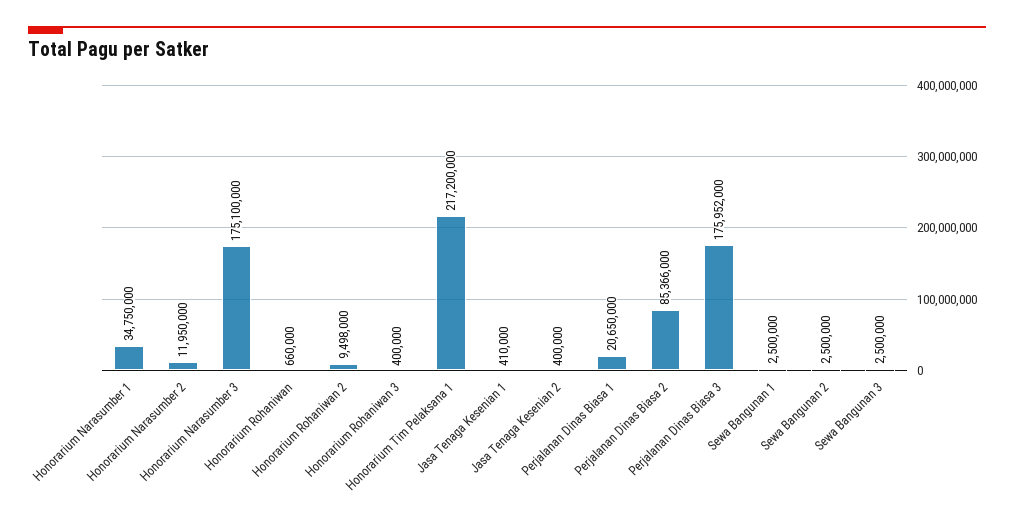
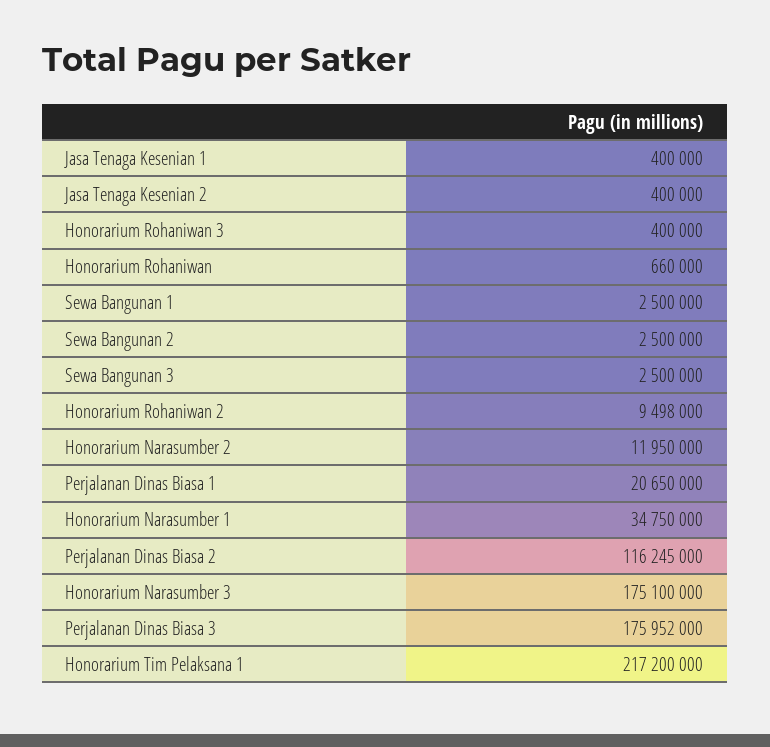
  {
    "Honorarium Narasumber 1": 34750000,
    "Honorarium Narasumber 2": 11950000,
    "Honorarium Narasumber 3": 175100000,
    "Honorarium Rohaniwan": 660000,
    "Honorarium Rohaniwan 2": 9498000,
    "Honorarium Rohaniwan 3": 400000,
    "Honorarium Tim Pelaksana 1": 217200000,
-   "Jasa Tenaga Kesenian 1": 410000,
+   "Jasa Tenaga Kesenian 1": 400000,
    "Jasa Tenaga Kesenian 2": 400000,
    "Perjalanan Dinas Biasa 1": 20650000,
-   "Perjalanan Dinas Biasa 2": 85366000,
+   "Perjalanan Dinas Biasa 2": 116245000,
    "Perjalanan Dinas Biasa 3": 175952000,
    "Sewa Bangunan 1": 2500000,
    "Sewa Bangunan 2": 2500000,
    "Sewa Bangunan 3": 2500000
  }

